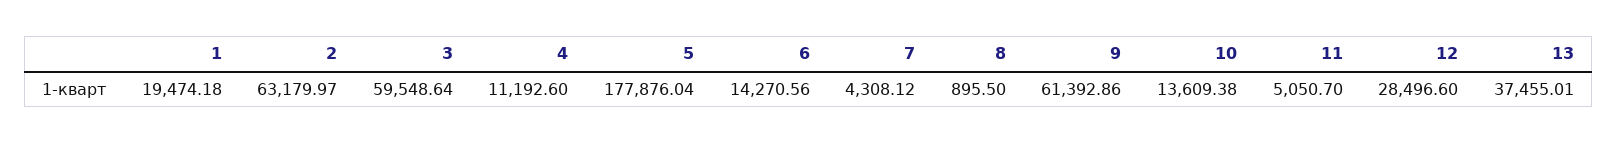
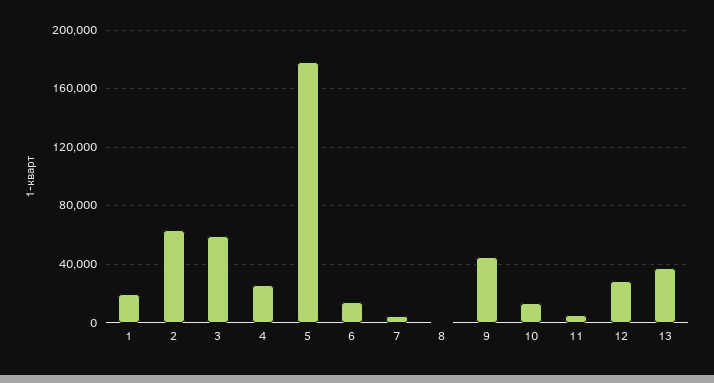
  {
    "1": 19474.18,
    "2": 63179.97,
    "3": 59548.64,
-   "4": 11192.6,
+   "4": 25000,
    "5": 177876.04,
    "6": 14270.56,
    "7": 4308.12,
    "8": 895.5,
-   "9": 61392.86,
+   "9": 45000,
    "10": 13609.38,
    "11": 5050.7,
    "12": 28496.6,
    "13": 37455.01
  }

